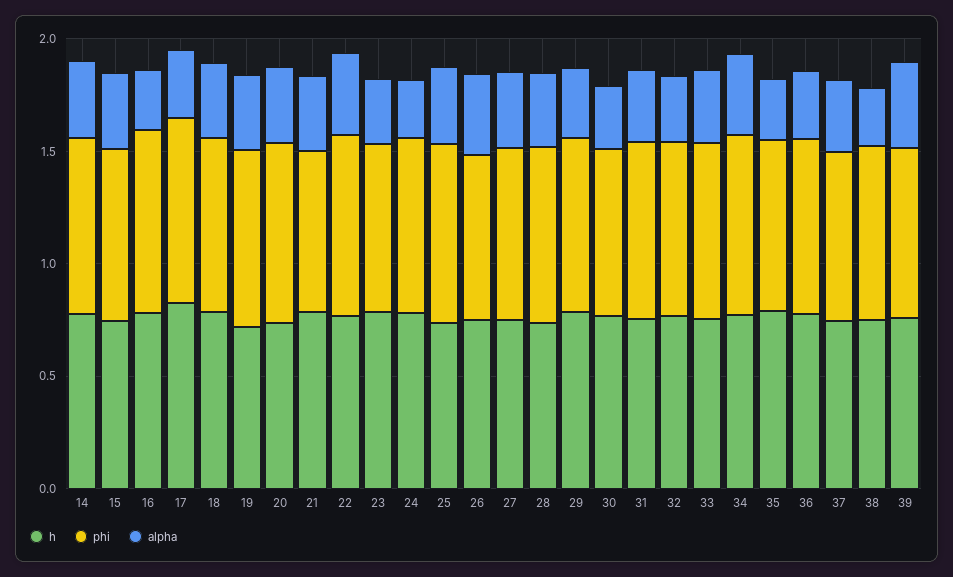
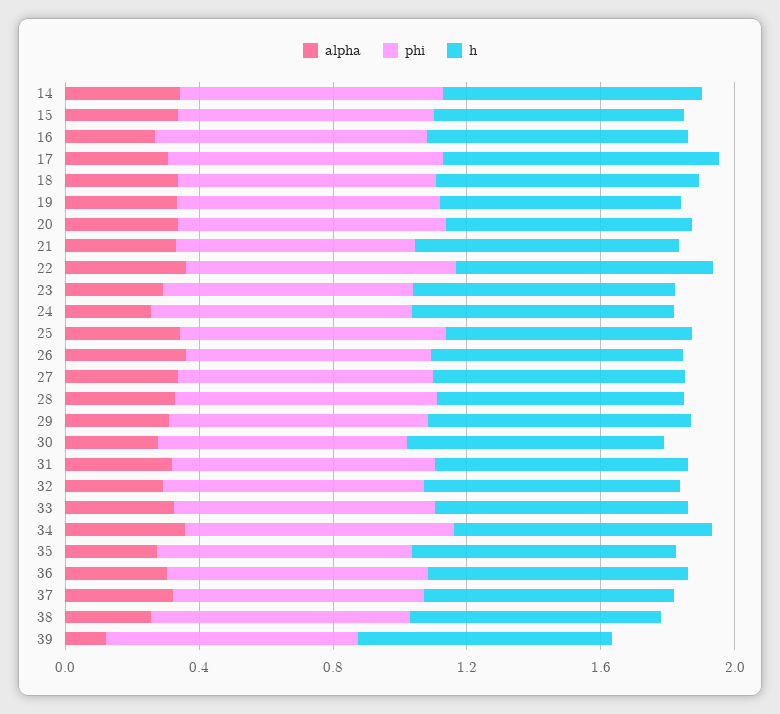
  {
    "h": {
      "14": 0.8,
      "15": 0.7,
      "16": 0.8,
      "17": 0.8,
      "18": 0.8,
      "19": 0.7,
      "20": 0.7,
      "21": 0.8,
      "22": 0.8,
      "23": 0.8,
      "24": 0.8,
      "25": 0.7,
      "26": 0.8,
      "27": 0.8,
      "28": 0.7,
      "29": 0.8,
      "30": 0.8,
      "31": 0.8,
      "32": 0.8,
      "33": 0.8,
      "34": 0.8,
      "35": 0.8,
      "36": 0.8,
      "37": 0.7,
      "38": 0.8,
      "39": 0.8
    },
    "phi": {
      "14": 0.8,
      "15": 0.8,
      "16": 0.8,
      "17": 0.8,
      "18": 0.8,
      "19": 0.8,
      "20": 0.8,
      "21": 0.7,
      "22": 0.8,
      "23": 0.7,
      "24": 0.8,
      "25": 0.8,
      "26": 0.7,
      "27": 0.8,
      "28": 0.8,
      "29": 0.8,
      "30": 0.7,
      "31": 0.8,
      "32": 0.8,
      "33": 0.8,
      "34": 0.8,
      "35": 0.8,
      "36": 0.8,
      "37": 0.8,
      "38": 0.8,
      "39": 0.8
    },
    "alpha": {
      "14": 0.3,
      "15": 0.3,
      "16": 0.3,
      "17": 0.3,
      "18": 0.3,
      "19": 0.3,
      "20": 0.3,
      "21": 0.3,
      "22": 0.4,
      "23": 0.3,
      "24": 0.3,
      "25": 0.3,
      "26": 0.4,
      "27": 0.3,
      "28": 0.3,
      "29": 0.3,
      "30": 0.3,
      "31": 0.3,
      "32": 0.3,
      "33": 0.3,
      "34": 0.4,
      "35": 0.3,
      "36": 0.3,
      "37": 0.3,
      "38": 0.3,
-     "39": 0.4
+     "39": 0.1
    }
  }

